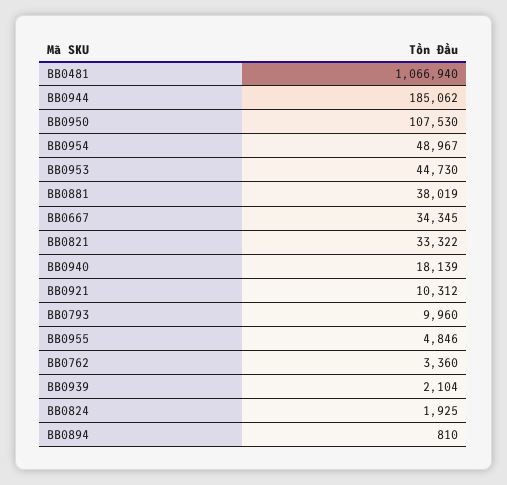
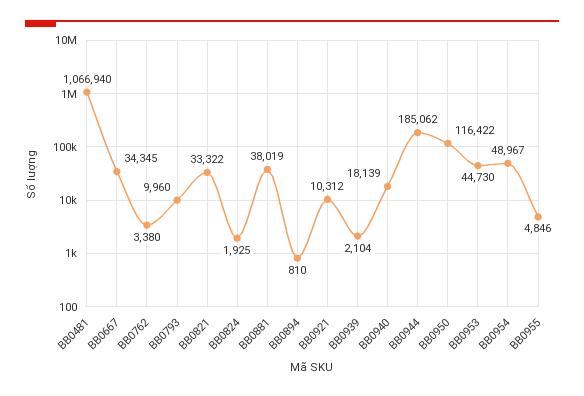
  {
    "BB0481": 1066940,
    "BB0944": 185062,
-   "BB0950": 107530,
+   "BB0950": 116422,
    "BB0954": 48967,
    "BB0953": 44730,
    "BB0881": 38019,
    "BB0667": 34345,
    "BB0821": 33322,
    "BB0940": 18139,
    "BB0921": 10312,
    "BB0793": 9960,
    "BB0955": 4846,
-   "BB0762": 3360,
+   "BB0762": 3380,
    "BB0939": 2104,
    "BB0824": 1925,
    "BB0894": 810
  }

